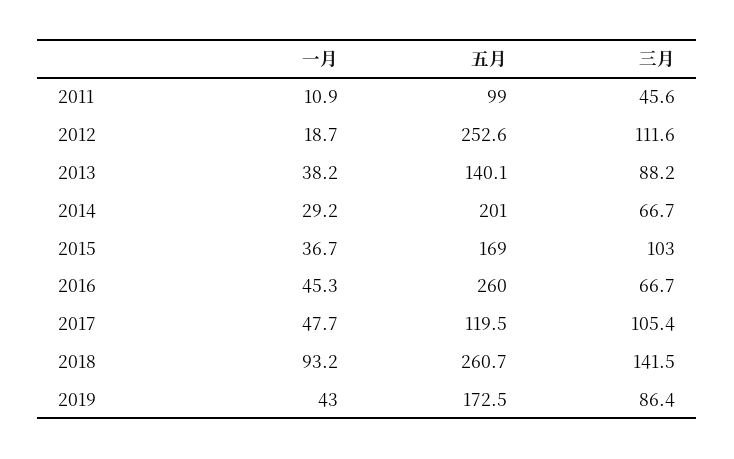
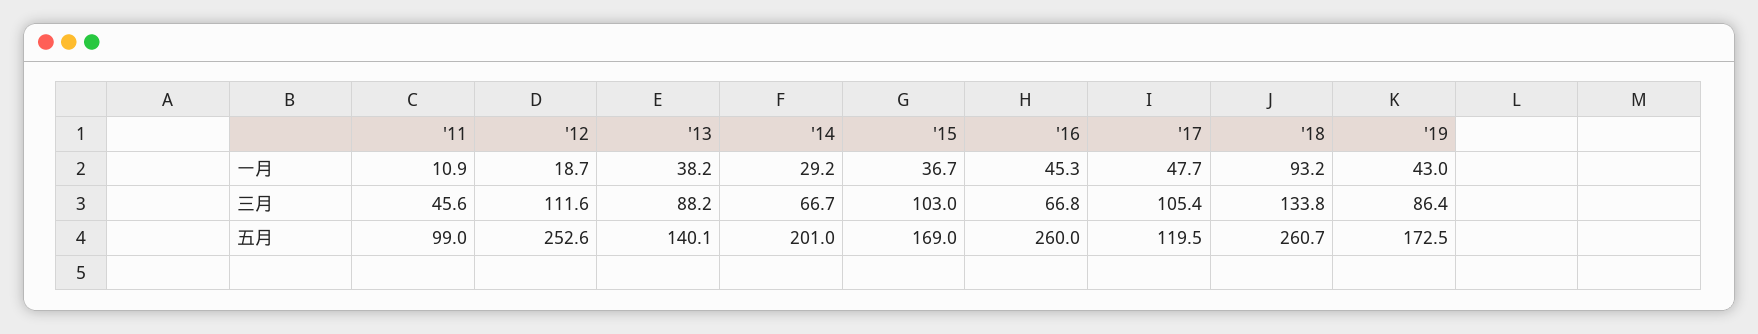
  {
    "一月": {
      "2011": 10.9,
      "2012": 18.7,
      "2013": 38.2,
      "2014": 29.2,
      "2015": 36.7,
      "2016": 45.3,
      "2017": 47.7,
      "2018": 93.2,
      "2019": 43
    },
    "五月": {
      "2011": 99,
      "2012": 252.6,
      "2013": 140.1,
      "2014": 201,
      "2015": 169,
      "2016": 260,
      "2017": 119.5,
      "2018": 260.7,
      "2019": 172.5
    },
    "三月": {
      "2011": 45.6,
      "2012": 111.6,
      "2013": 88.2,
      "2014": 66.7,
      "2015": 103,
-     "2016": 66.7,
+     "2016": 66.8,
      "2017": 105.4,
-     "2018": 141.5,
+     "2018": 133.8,
      "2019": 86.4
    }
  }

